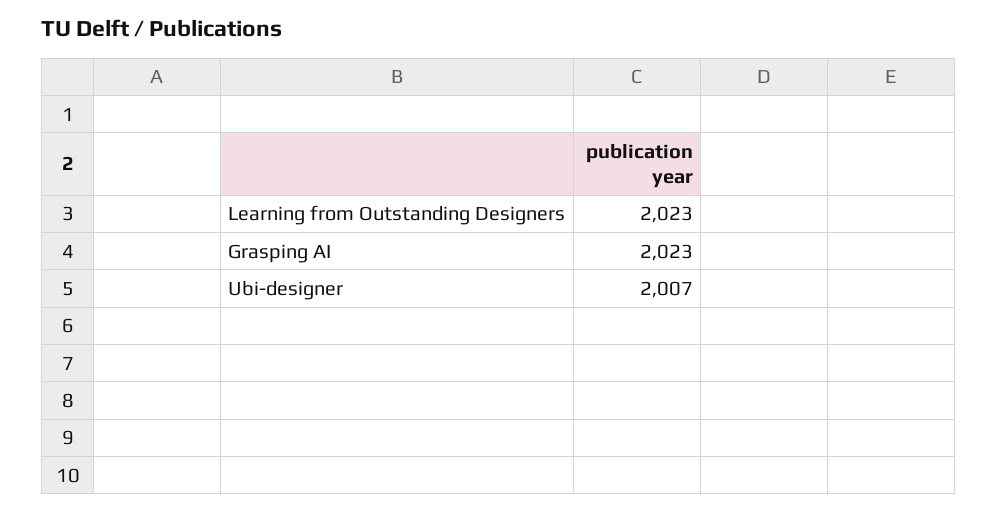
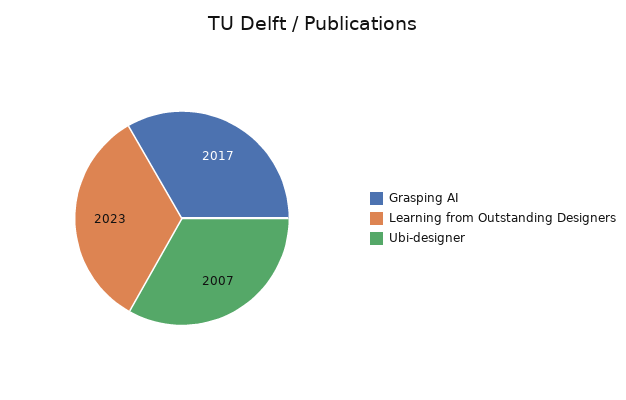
  {
    "Learning from Outstanding Designers": 2023,
-   "Grasping AI": 2023,
+   "Grasping AI": 2017,
    "Ubi-designer": 2007
  }

